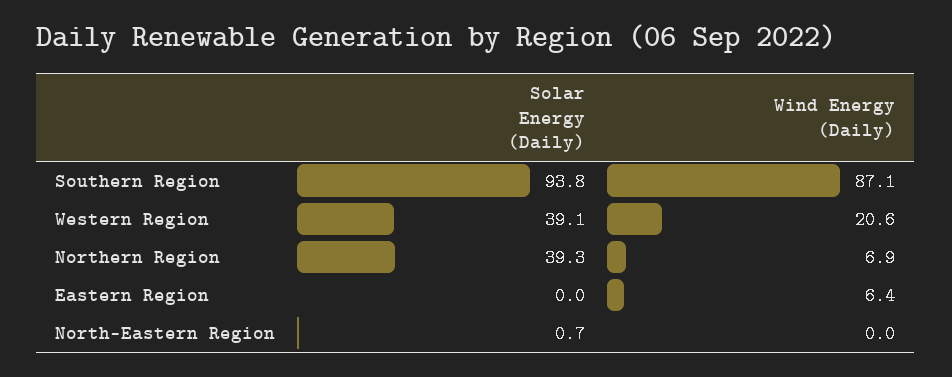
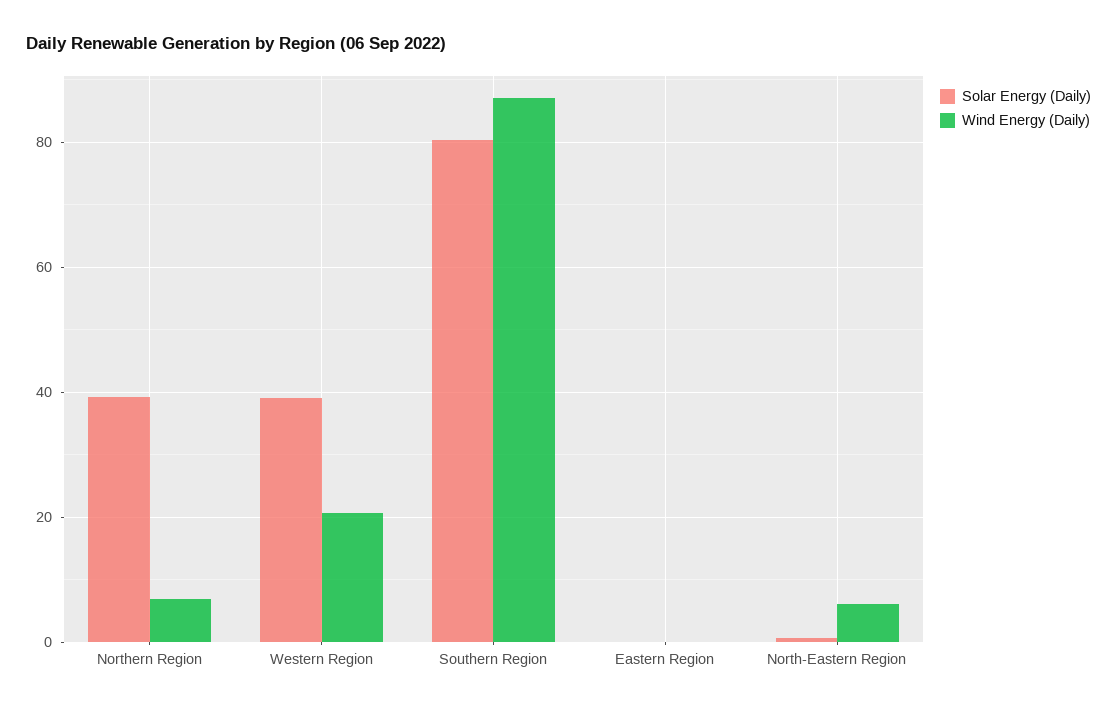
  {
    "Solar Energy (Daily)": {
-     "Southern Region": 93.8,
+     "Southern Region": 80,
      "Western Region": 39.1,
      "Northern Region": 39.3,
      "Eastern Region": 0,
      "North-Eastern Region": 0.7
    },
    "Wind Energy (Daily)": {
      "Southern Region": 87.1,
      "Western Region": 20.6,
      "Northern Region": 6.9,
-     "Eastern Region": 6.4,
+     "Eastern Region": 0,
-     "North-Eastern Region": 0
+     "North-Eastern Region": 6
    }
  }

